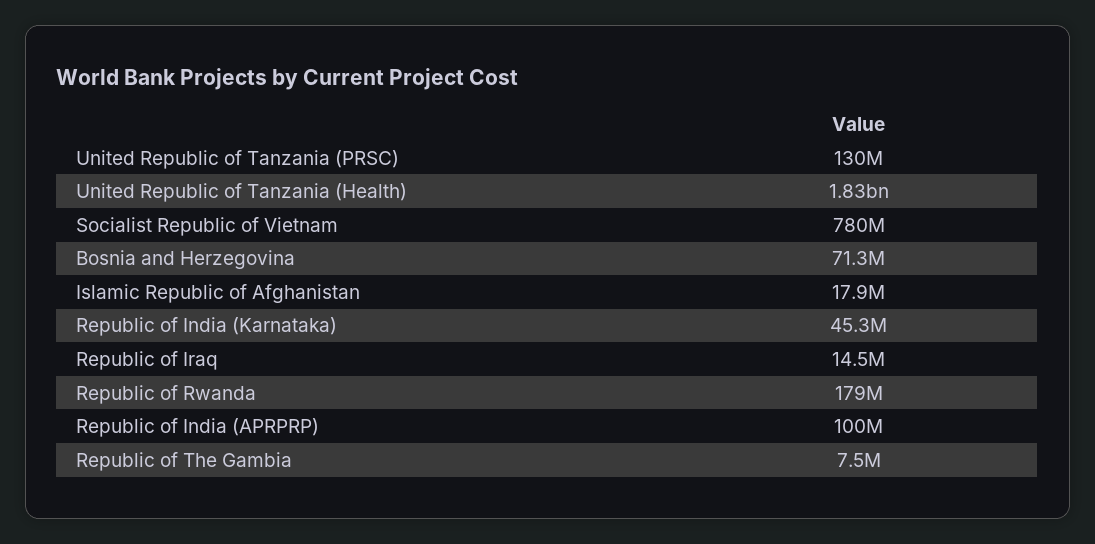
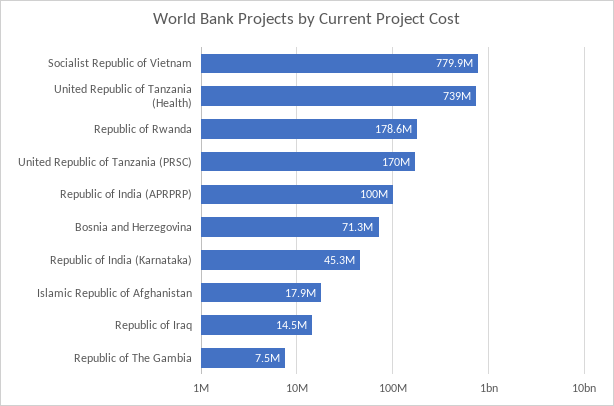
  {
-   "United Republic of Tanzania (PRSC)": 130000000,
+   "United Republic of Tanzania (PRSC)": 170000000,
-   "United Republic of Tanzania (Health)": 1830000000,
+   "United Republic of Tanzania (Health)": 739000000,
    "Socialist Republic of Vietnam": 779900000,
    "Bosnia and Herzegovina": 71300000,
    "Islamic Republic of Afghanistan": 17900000,
    "Republic of India (Karnataka)": 45300000,
    "Republic of Iraq": 14500000,
    "Republic of Rwanda": 178600000,
    "Republic of India (APRPRP)": 100000000,
    "Republic of The Gambia": 7500000
  }

